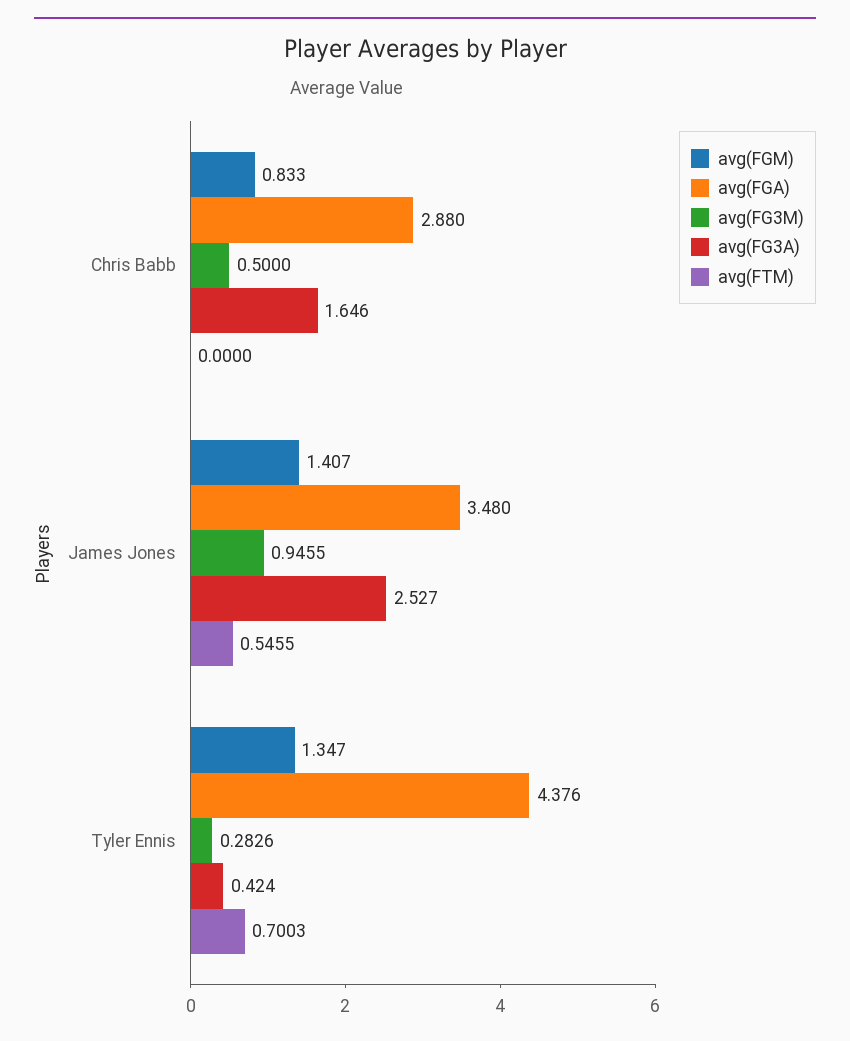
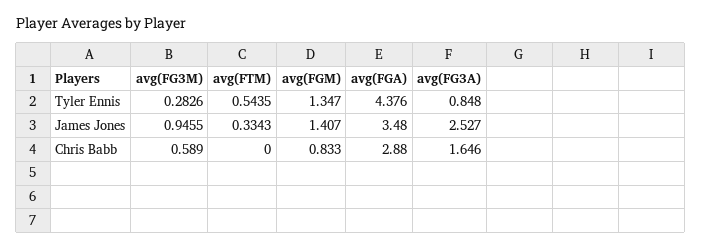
  {
    "avg(FGM)": {
      "Chris Babb": 0.833,
      "James Jones": 1.407,
      "Tyler Ennis": 1.347
    },
    "avg(FGA)": {
      "Chris Babb": 2.88,
      "James Jones": 3.48,
      "Tyler Ennis": 4.376
    },
    "avg(FG3M)": {
-     "Chris Babb": 0.5,
+     "Chris Babb": 0.589,
      "James Jones": 0.9455,
      "Tyler Ennis": 0.2826
    },
    "avg(FG3A)": {
      "Chris Babb": 1.646,
      "James Jones": 2.527,
-     "Tyler Ennis": 0.424
+     "Tyler Ennis": 0.848
    },
    "avg(FTM)": {
      "Chris Babb": 0,
-     "James Jones": 0.5455,
+     "James Jones": 0.3343,
-     "Tyler Ennis": 0.7003
+     "Tyler Ennis": 0.5435
    }
  }

